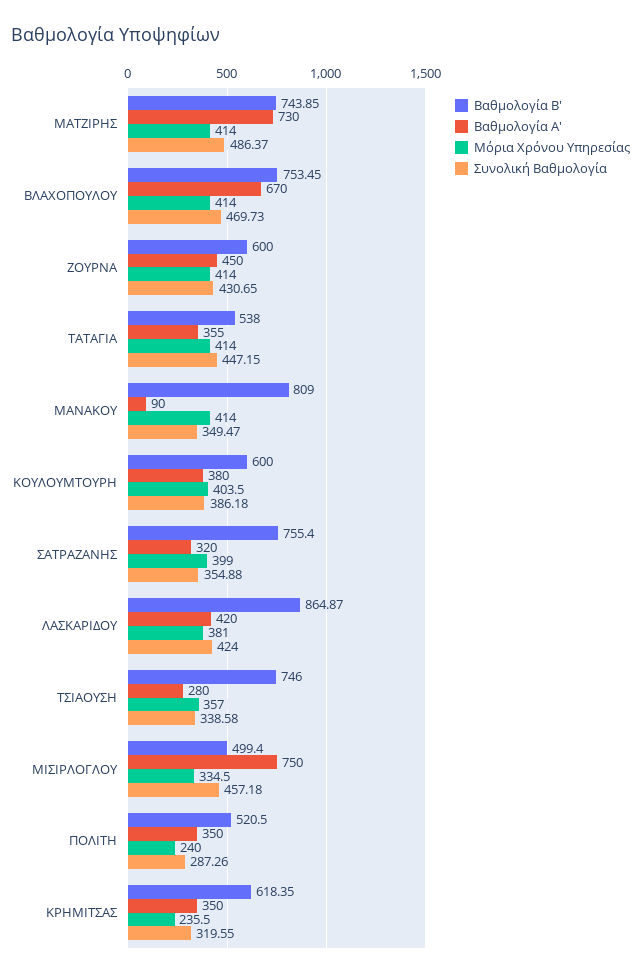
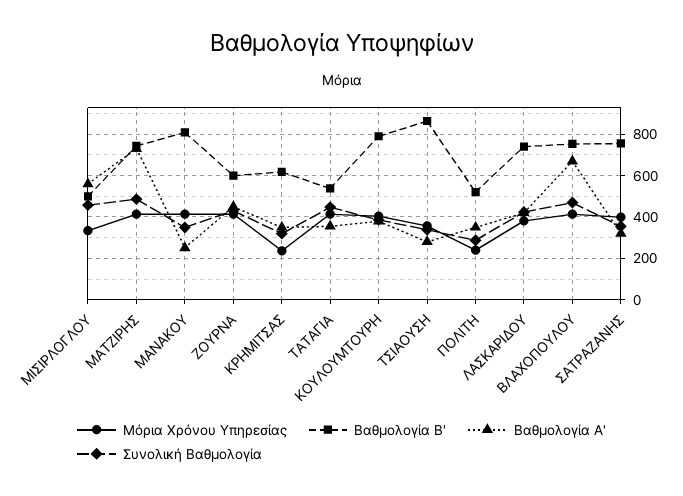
  {
    "Βαθμολογία Β'": {
      "ΜΑΤΖΙΡΗΣ": 743.85,
      "ΒΛΑΧΟΠΟΥΛΟΥ": 753.45,
      "ΖΟΥΡΝΑ": 600,
      "ΤΑΤΑΓΙΑ": 538,
      "ΜΑΝΑΚΟΥ": 809,
-     "ΚΟΥΛΟΥΜΤΟΥΡΗ": 600,
+     "ΚΟΥΛΟΥΜΤΟΥΡΗ": 800,
      "ΣΑΤΡΑΖΑΝΗΣ": 755.4,
-     "ΛΑΣΚΑΡΙΔΟΥ": 864.87,
+     "ΛΑΣΚΑΡΙΔΟΥ": 750,
-     "ΤΣΙΑΟΥΣΗ": 746,
+     "ΤΣΙΑΟΥΣΗ": 850,
      "ΜΙΣΙΡΛΟΓΛΟΥ": 499.4,
      "ΠΟΛΙΤΗ": 520.5,
      "ΚΡΗΜΙΤΣΑΣ": 618.35
    },
    "Βαθμολογία Α'": {
      "ΜΑΤΖΙΡΗΣ": 730,
      "ΒΛΑΧΟΠΟΥΛΟΥ": 670,
      "ΖΟΥΡΝΑ": 450,
      "ΤΑΤΑΓΙΑ": 355,
-     "ΜΑΝΑΚΟΥ": 90,
+     "ΜΑΝΑΚΟΥ": 250,
      "ΚΟΥΛΟΥΜΤΟΥΡΗ": 380,
      "ΣΑΤΡΑΖΑΝΗΣ": 320,
      "ΛΑΣΚΑΡΙΔΟΥ": 420,
      "ΤΣΙΑΟΥΣΗ": 280,
-     "ΜΙΣΙΡΛΟΓΛΟΥ": 750,
+     "ΜΙΣΙΡΛΟΓΛΟΥ": 550,
      "ΠΟΛΙΤΗ": 350,
      "ΚΡΗΜΙΤΣΑΣ": 350
    },
    "Μόρια Χρόνου Υπηρεσίας": {
      "ΜΑΤΖΙΡΗΣ": 414,
      "ΒΛΑΧΟΠΟΥΛΟΥ": 414,
      "ΖΟΥΡΝΑ": 414,
      "ΤΑΤΑΓΙΑ": 414,
      "ΜΑΝΑΚΟΥ": 414,
      "ΚΟΥΛΟΥΜΤΟΥΡΗ": 403.5,
      "ΣΑΤΡΑΖΑΝΗΣ": 399,
      "ΛΑΣΚΑΡΙΔΟΥ": 381,
      "ΤΣΙΑΟΥΣΗ": 357,
      "ΜΙΣΙΡΛΟΓΛΟΥ": 334.5,
      "ΠΟΛΙΤΗ": 240,
      "ΚΡΗΜΙΤΣΑΣ": 235.5
    },
    "Συνολική Βαθμολογία": {
      "ΜΑΤΖΙΡΗΣ": 486.37,
      "ΒΛΑΧΟΠΟΥΛΟΥ": 469.73,
      "ΖΟΥΡΝΑ": 430.65,
      "ΤΑΤΑΓΙΑ": 447.15,
      "ΜΑΝΑΚΟΥ": 349.47,
      "ΚΟΥΛΟΥΜΤΟΥΡΗ": 386.18,
      "ΣΑΤΡΑΖΑΝΗΣ": 354.88,
      "ΛΑΣΚΑΡΙΔΟΥ": 424,
      "ΤΣΙΑΟΥΣΗ": 338.58,
      "ΜΙΣΙΡΛΟΓΛΟΥ": 457.18,
      "ΠΟΛΙΤΗ": 287.26,
      "ΚΡΗΜΙΤΣΑΣ": 319.55
    }
  }

